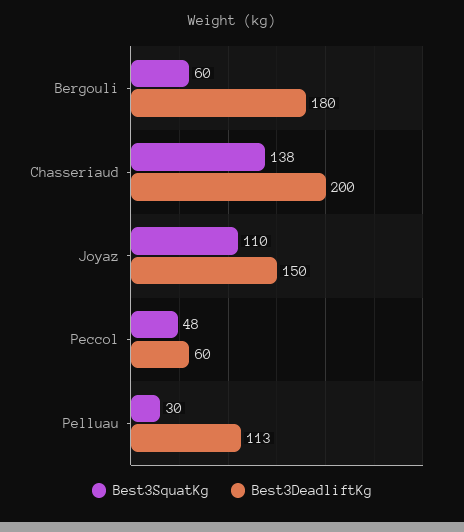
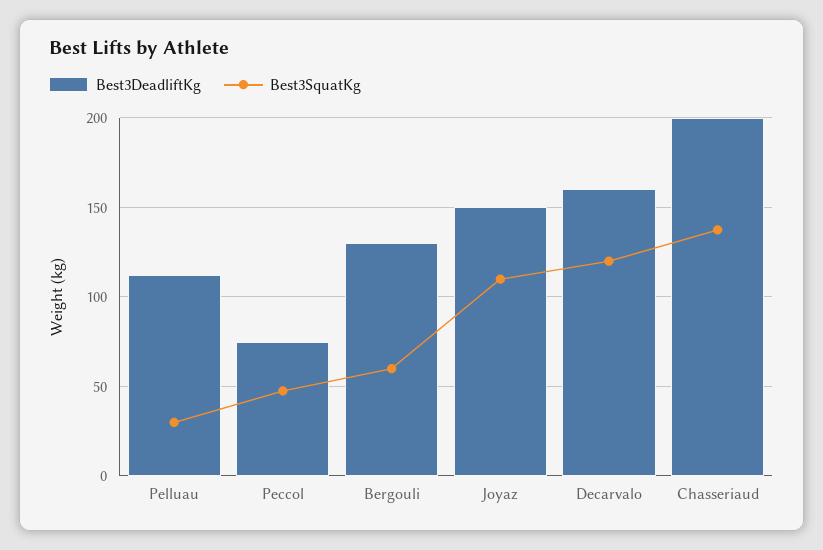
  {
    "Best3SquatKg": {
      "Bergouli": 60,
      "Chasseriaud": 138,
      "Joyaz": 110,
      "Peccol": 48,
-     "Pelluau": 30
+     "Pelluau": 30,
+     "Decarvalo": 120
    },
    "Best3DeadliftKg": {
-     "Bergouli": 180,
+     "Bergouli": 130,
      "Chasseriaud": 200,
      "Joyaz": 150,
-     "Peccol": 60,
+     "Peccol": 75,
-     "Pelluau": 113
+     "Pelluau": 113,
+     "Decarvalo": 160
    }
  }

